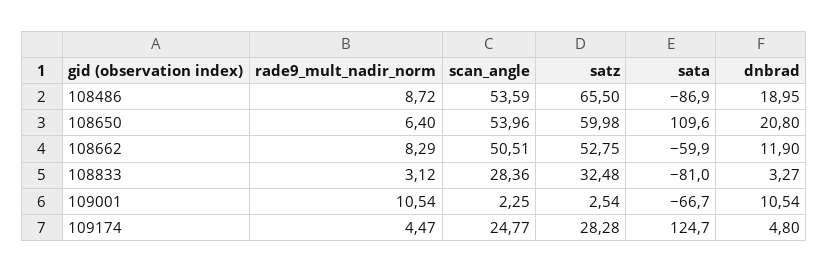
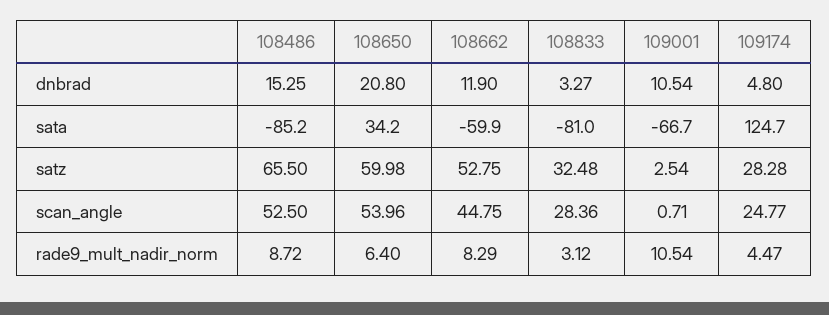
  {
    "rade9_mult_nadir_norm": {
      "108486": 8.72,
      "108650": 6.4,
      "108662": 8.29,
      "108833": 3.12,
      "109001": 10.54,
      "109174": 4.47
    },
    "scan_angle": {
-     "108486": 53.59,
+     "108486": 52.5,
      "108650": 53.96,
-     "108662": 50.51,
+     "108662": 44.75,
      "108833": 28.36,
-     "109001": 2.25,
+     "109001": 0.71,
      "109174": 24.77
    },
    "satz": {
      "108486": 65.5,
      "108650": 59.98,
      "108662": 52.75,
      "108833": 32.48,
      "109001": 2.54,
      "109174": 28.28
    },
    "sata": {
-     "108486": -86.9,
+     "108486": -85.2,
-     "108650": 109.6,
+     "108650": 34.2,
      "108662": -59.9,
      "108833": -81,
      "109001": -66.7,
      "109174": 124.7
    },
    "dnbrad": {
-     "108486": 18.95,
+     "108486": 15.25,
      "108650": 20.8,
      "108662": 11.9,
      "108833": 3.27,
      "109001": 10.54,
      "109174": 4.8
    }
  }

